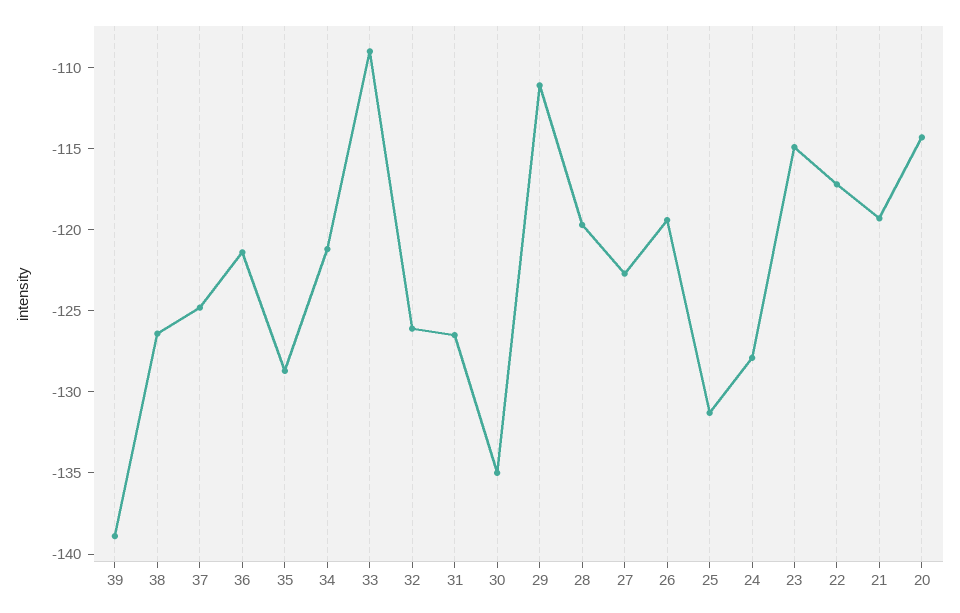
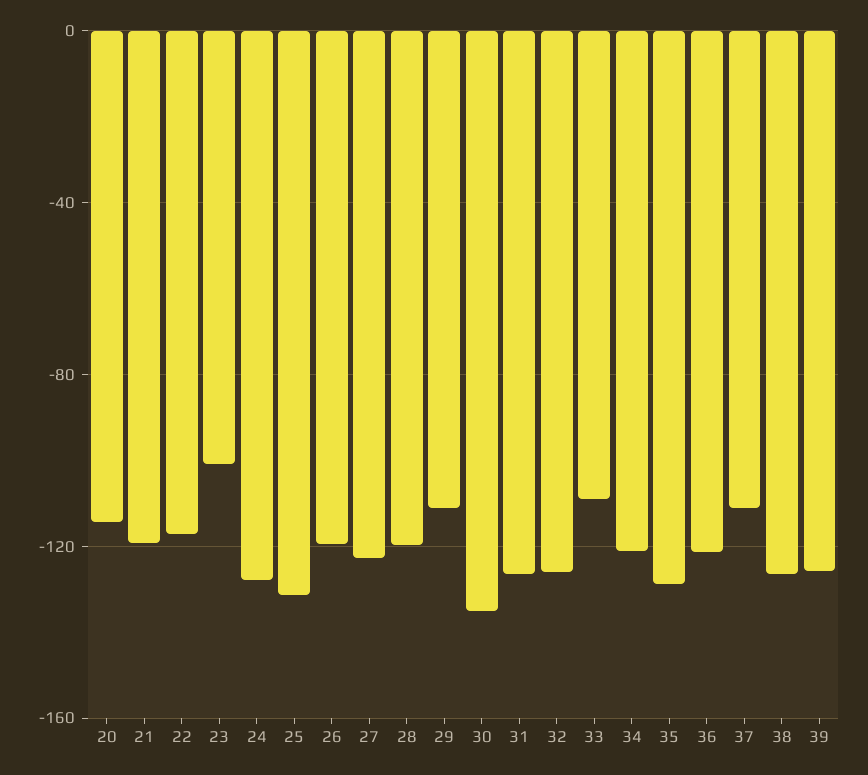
  {
-   "39": -139,
+   "39": -125,
    "38": -126,
-   "37": -125,
+   "37": -110,
    "36": -121,
    "35": -129,
    "34": -121,
    "33": -109,
    "32": -126,
    "31": -127,
    "30": -135,
    "29": -111,
    "28": -120,
    "27": -123,
    "26": -119,
    "25": -131,
    "24": -128,
-   "23": -115,
+   "23": -100,
    "22": -117,
    "21": -119,
    "20": -114
  }

